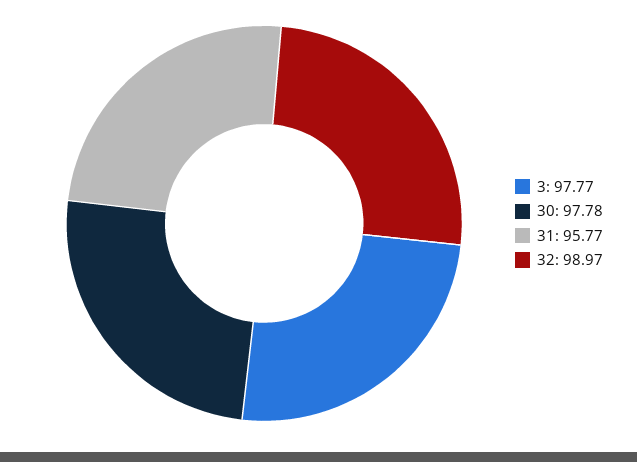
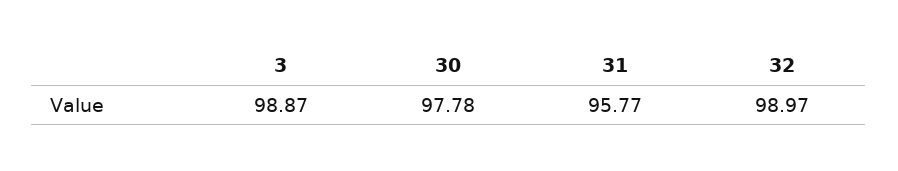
  {
-   "3": 97.77,
+   "3": 98.87,
    "30": 97.78,
    "31": 95.77,
    "32": 98.97
  }

